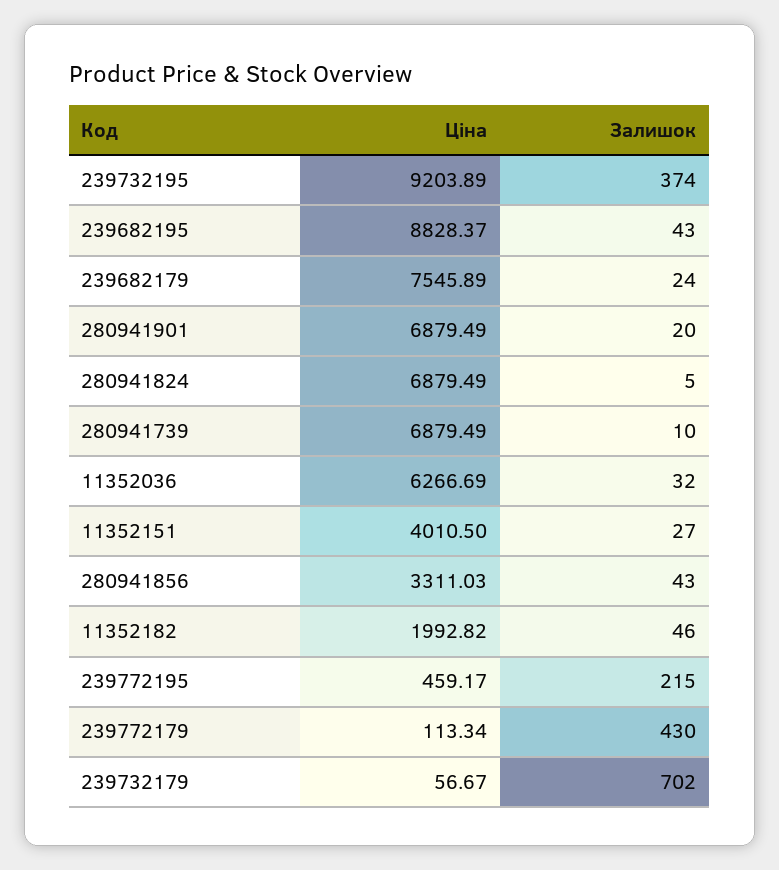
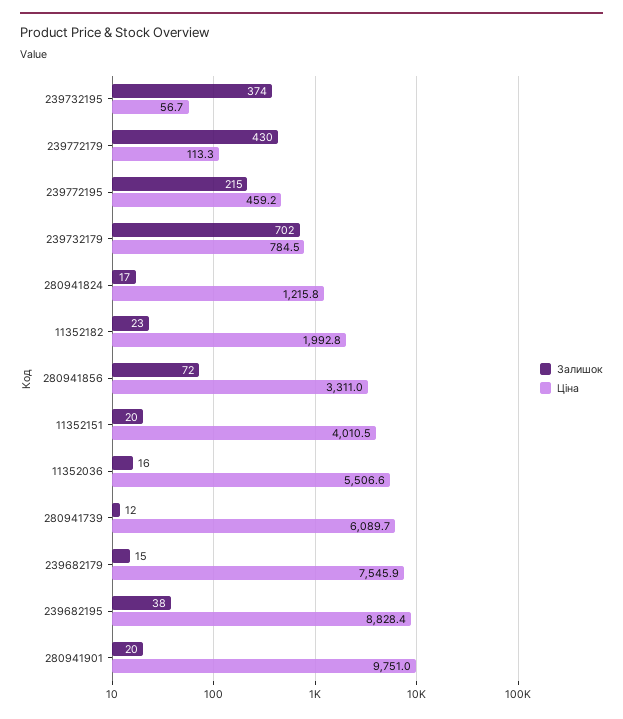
  {
    "Ціна": {
-     "239732195": 9203.89,
+     "239732195": 56.7,
      "239682195": 8828.37,
      "239682179": 7545.89,
-     "280941901": 6879.49,
+     "280941901": 9751,
-     "280941824": 6879.49,
+     "280941824": 1215.8,
-     "280941739": 6879.49,
+     "280941739": 6089.7,
-     "11352036": 6266.69,
+     "11352036": 5506.6,
      "11352151": 4010.5,
      "280941856": 3311.03,
      "11352182": 1992.82,
      "239772195": 459.17,
      "239772179": 113.34,
-     "239732179": 56.67
+     "239732179": 784.5
    },
    "Залишок": {
      "239732195": 374,
-     "239682195": 43,
+     "239682195": 38,
-     "239682179": 24,
+     "239682179": 15,
      "280941901": 20,
-     "280941824": 5,
+     "280941824": 17,
-     "280941739": 10,
+     "280941739": 12,
-     "11352036": 32,
+     "11352036": 16,
-     "11352151": 27,
+     "11352151": 20,
-     "280941856": 43,
+     "280941856": 72,
-     "11352182": 46,
+     "11352182": 23,
      "239772195": 215,
      "239772179": 430,
      "239732179": 702
    }
  }

